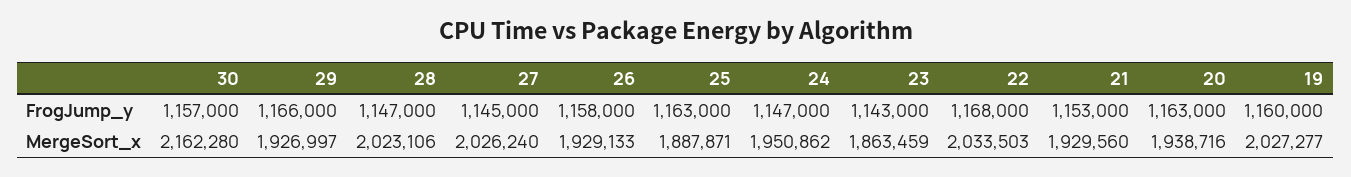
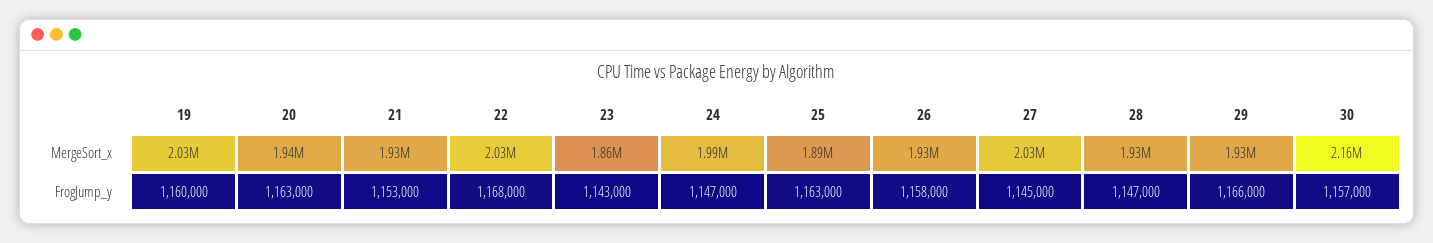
  {
    "30": {
      "FrogJump_y": 1157000,
      "MergeSort_x": 2162280
    },
    "29": {
      "FrogJump_y": 1166000,
      "MergeSort_x": 1926997
    },
    "28": {
      "FrogJump_y": 1147000,
-     "MergeSort_x": 2023106
+     "MergeSort_x": 1930000
    },
    "27": {
      "FrogJump_y": 1145000,
      "MergeSort_x": 2026240
    },
    "26": {
      "FrogJump_y": 1158000,
      "MergeSort_x": 1929133
    },
    "25": {
      "FrogJump_y": 1163000,
      "MergeSort_x": 1887871
    },
    "24": {
      "FrogJump_y": 1147000,
-     "MergeSort_x": 1950862
+     "MergeSort_x": 1990000
    },
    "23": {
      "FrogJump_y": 1143000,
      "MergeSort_x": 1863459
    },
    "22": {
      "FrogJump_y": 1168000,
      "MergeSort_x": 2033503
    },
    "21": {
      "FrogJump_y": 1153000,
      "MergeSort_x": 1929560
    },
    "20": {
      "FrogJump_y": 1163000,
      "MergeSort_x": 1938716
    },
    "19": {
      "FrogJump_y": 1160000,
      "MergeSort_x": 2027277
    }
  }

